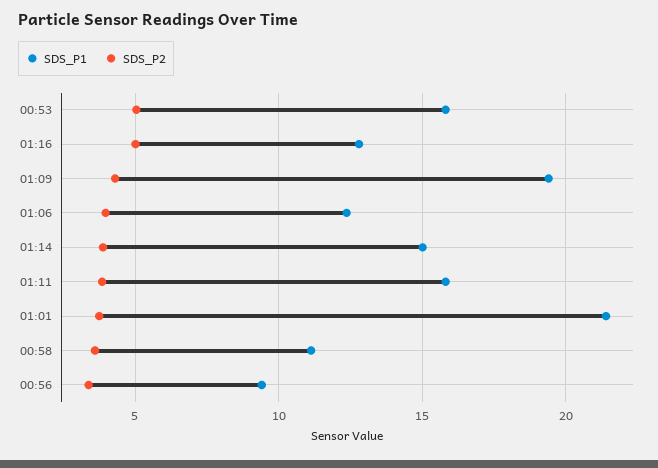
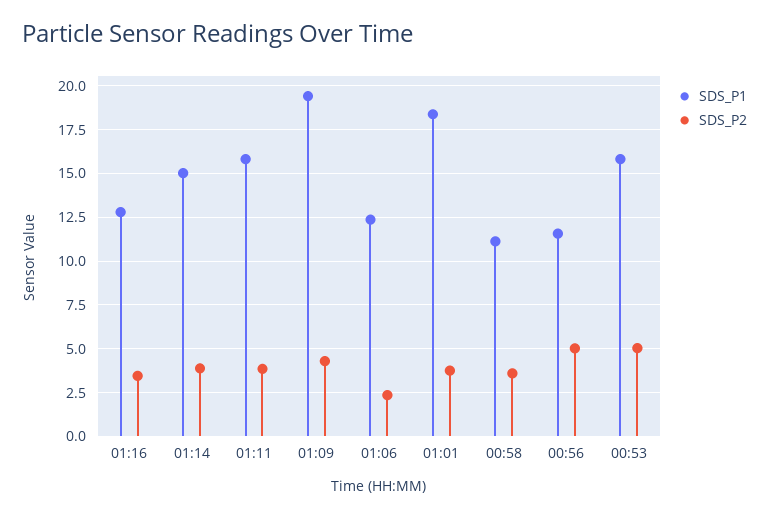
  {
    "SDS_P1": {
      "00:53": 16,
      "01:16": 13,
      "01:09": 19.5,
      "01:06": 12.5,
      "01:14": 15,
      "01:11": 16,
-     "01:01": 21.5,
+     "01:01": 18.5,
      "00:58": 11,
-     "00:56": 9.5
+     "00:56": 11.5
    },
    "SDS_P2": {
      "00:53": 5,
-     "01:16": 5,
+     "01:16": 3.5,
      "01:09": 4.5,
-     "01:06": 4,
+     "01:06": 2.5,
      "01:14": 4,
      "01:11": 4,
      "01:01": 4,
      "00:58": 3.5,
-     "00:56": 3.5
+     "00:56": 5
    }
  }

